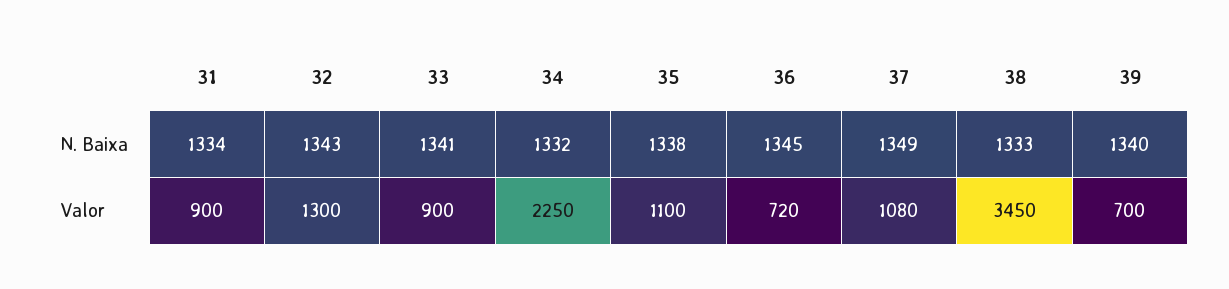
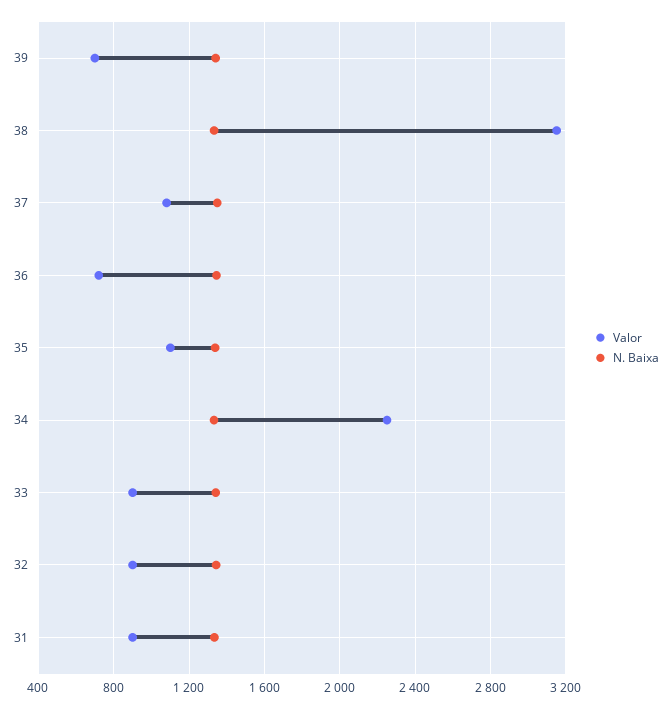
  {
    "N. Baixa": {
      "31": 1334,
      "32": 1343,
      "33": 1341,
      "34": 1332,
      "35": 1338,
      "36": 1345,
      "37": 1349,
      "38": 1333,
      "39": 1340
    },
    "Valor": {
      "31": 900,
-     "32": 1300,
+     "32": 900,
      "33": 900,
      "34": 2250,
      "35": 1100,
      "36": 720,
      "37": 1080,
-     "38": 3450,
+     "38": 3150,
      "39": 700
    }
  }

